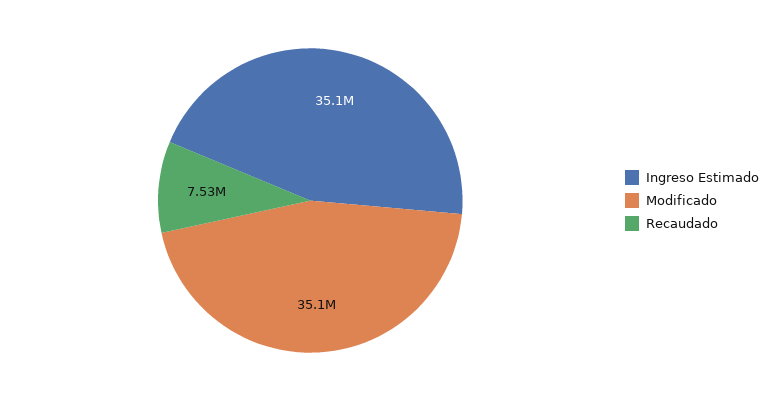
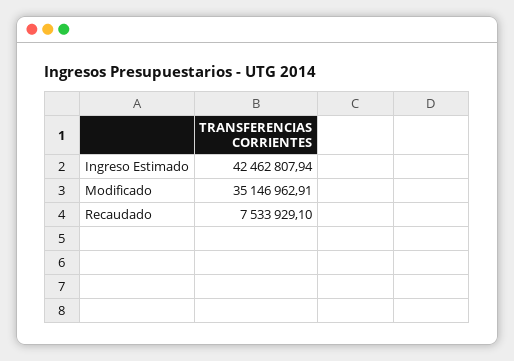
  {
-   "Ingreso Estimado": 35100000,
+   "Ingreso Estimado": 42462807.94,
    "Modificado": 35146962.91,
    "Recaudado": 7533929.1
  }

